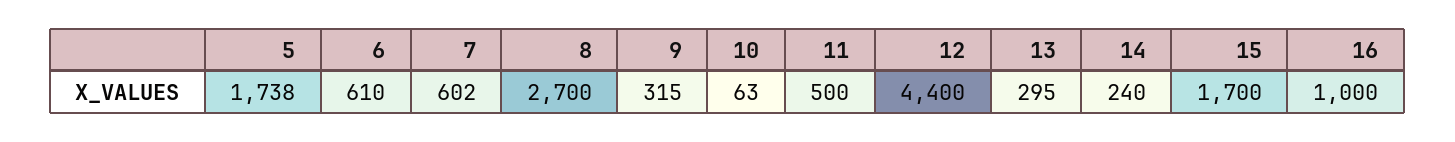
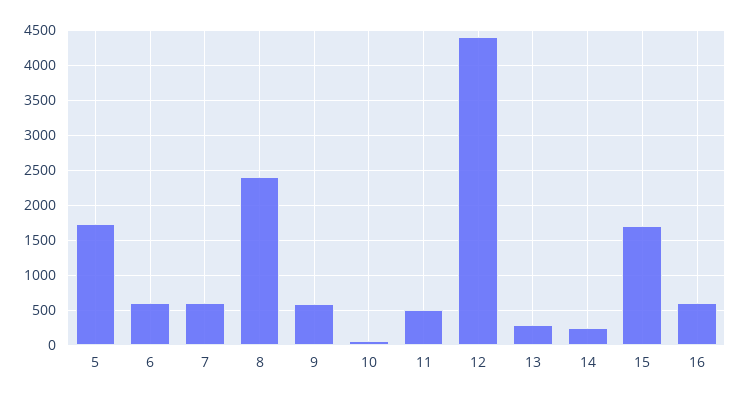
  {
    "5": 1738,
    "6": 610,
    "7": 602,
-   "8": 2700,
+   "8": 2400,
-   "9": 315,
+   "9": 600,
    "10": 63,
    "11": 500,
    "12": 4400,
    "13": 295,
    "14": 240,
    "15": 1700,
-   "16": 1000
+   "16": 600
  }

